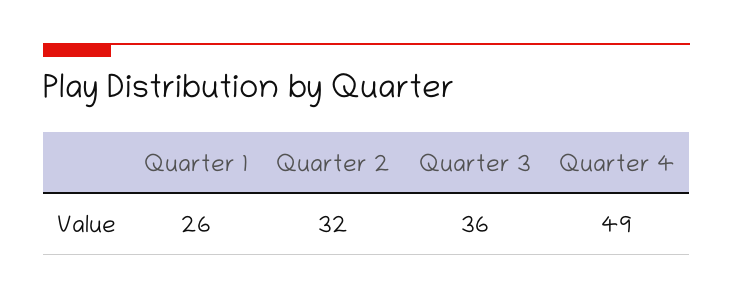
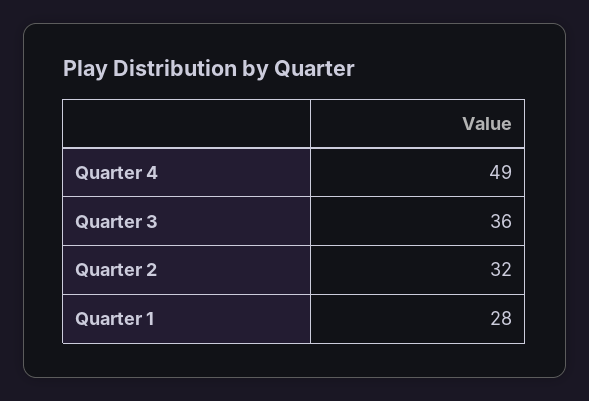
  {
-   "Quarter 1": 26,
+   "Quarter 1": 28,
    "Quarter 2": 32,
    "Quarter 3": 36,
    "Quarter 4": 49
  }

